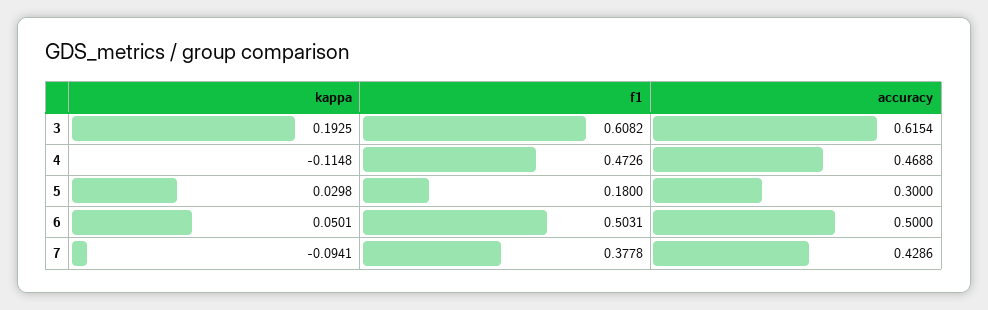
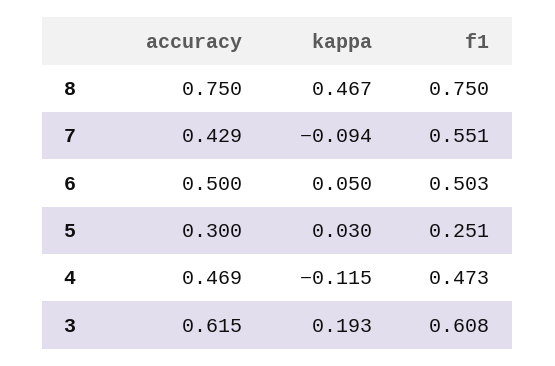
  {
    "kappa": {
      "3": 0.1925,
      "4": -0.1148,
      "5": 0.0298,
      "6": 0.0501,
-     "7": -0.0941
+     "7": -0.0941,
+     "8": 0.467
    },
    "f1": {
      "3": 0.6082,
      "4": 0.4726,
-     "5": 0.18,
+     "5": 0.251,
      "6": 0.5031,
-     "7": 0.3778
+     "7": 0.551,
+     "8": 0.75
    },
    "accuracy": {
      "3": 0.6154,
      "4": 0.4688,
      "5": 0.3,
      "6": 0.5,
-     "7": 0.4286
+     "7": 0.4286,
+     "8": 0.75
    }
  }

